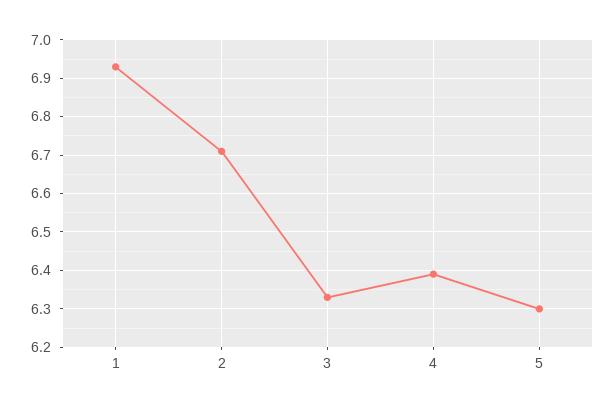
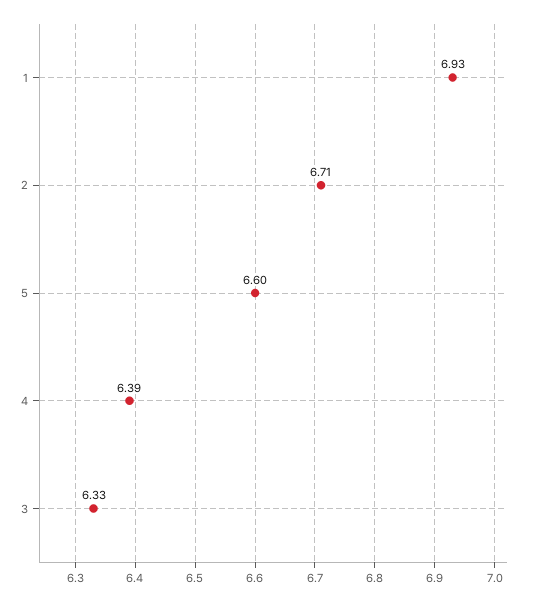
  {
    "1": 6.93,
    "2": 6.71,
    "3": 6.33,
    "4": 6.39,
-   "5": 6.3
+   "5": 6.6
  }

